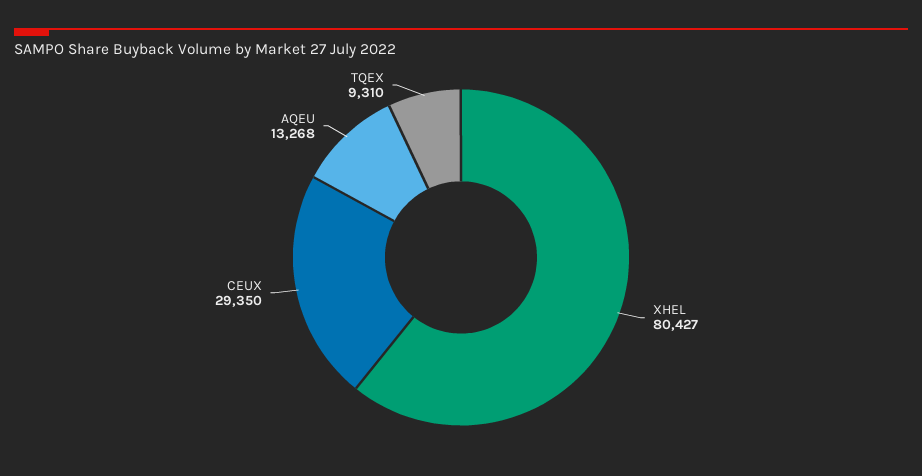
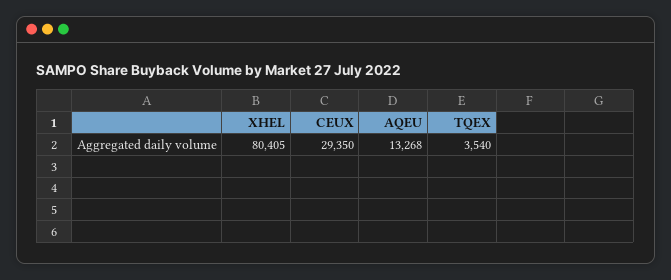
  {
-   "XHEL": 80427,
+   "XHEL": 80405,
    "CEUX": 29350,
    "AQEU": 13268,
-   "TQEX": 9310
+   "TQEX": 3540
  }

